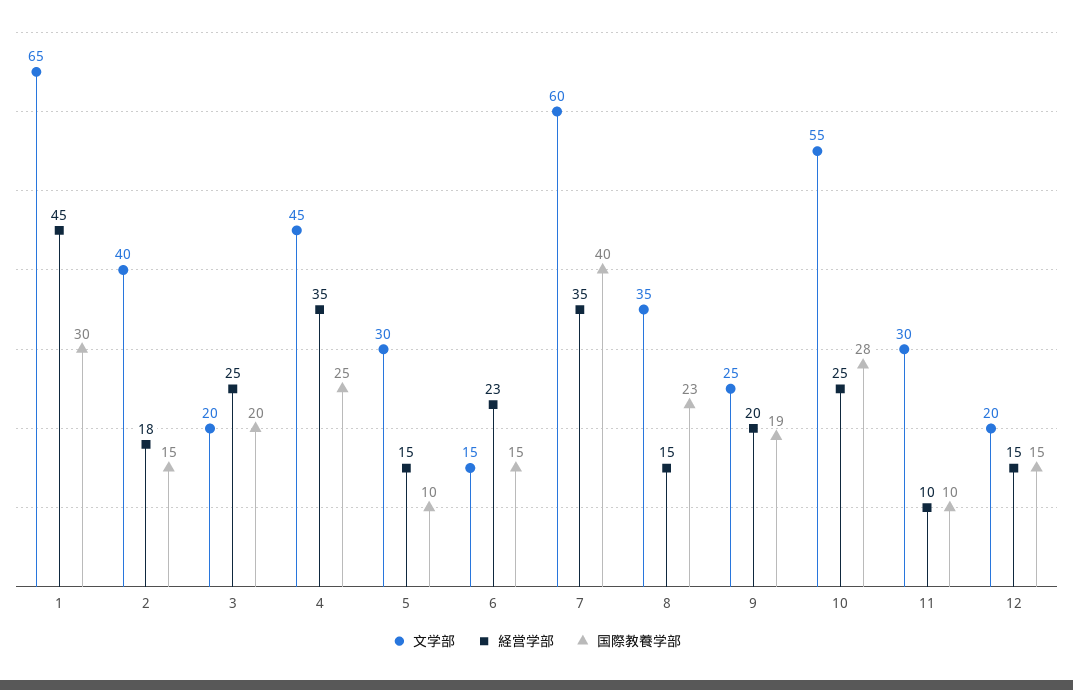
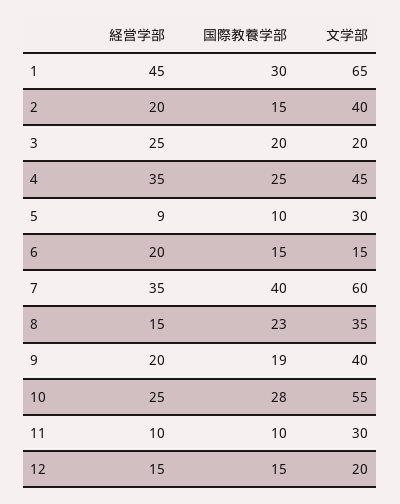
  {
    "文学部": {
      "1": 65,
      "2": 40,
      "3": 20,
      "4": 45,
      "5": 30,
      "6": 15,
      "7": 60,
      "8": 35,
-     "9": 25,
+     "9": 40,
      "10": 55,
      "11": 30,
      "12": 20
    },
    "経営学部": {
      "1": 45,
-     "2": 18,
+     "2": 20,
      "3": 25,
      "4": 35,
-     "5": 15,
+     "5": 9,
-     "6": 23,
+     "6": 20,
      "7": 35,
      "8": 15,
      "9": 20,
      "10": 25,
      "11": 10,
      "12": 15
    },
    "国際教養学部": {
      "1": 30,
      "2": 15,
      "3": 20,
      "4": 25,
      "5": 10,
      "6": 15,
      "7": 40,
      "8": 23,
      "9": 19,
      "10": 28,
      "11": 10,
      "12": 15
    }
  }

